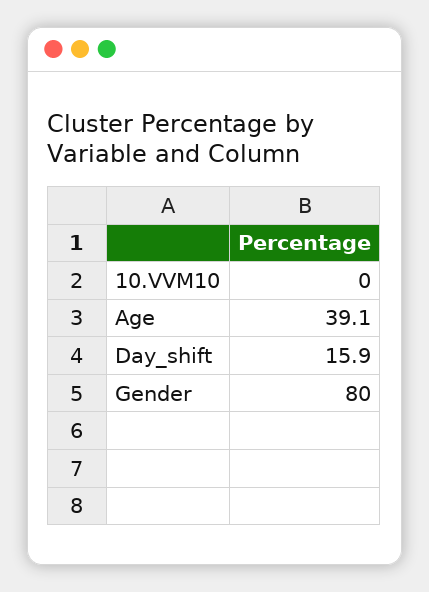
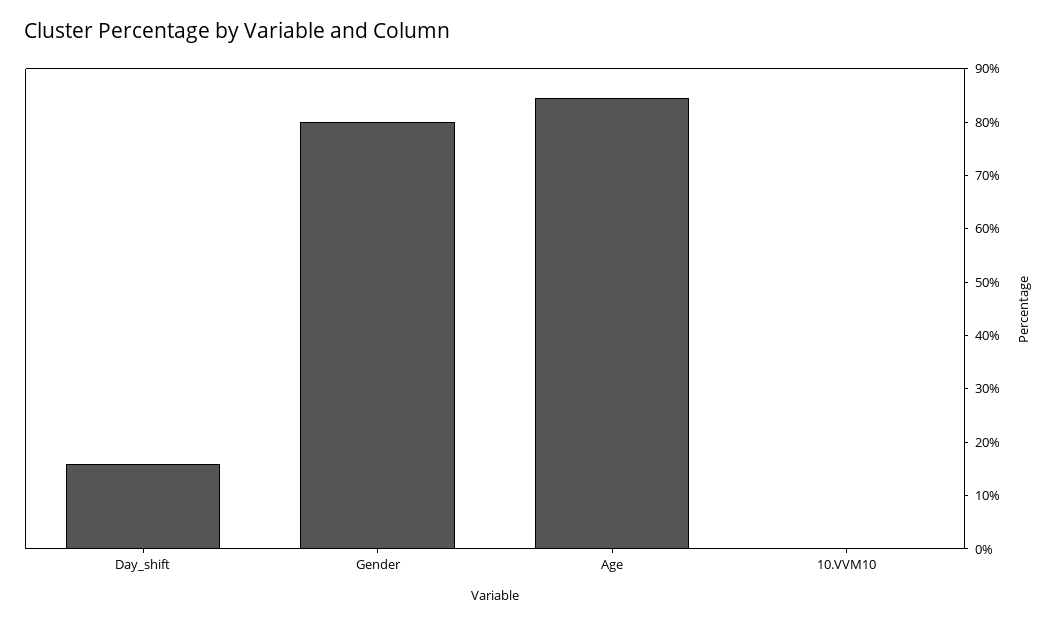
  {
    "10.VVM10": 0,
-   "Age": 39.1,
+   "Age": 84,
    "Day_shift": 15.9,
    "Gender": 80
  }

